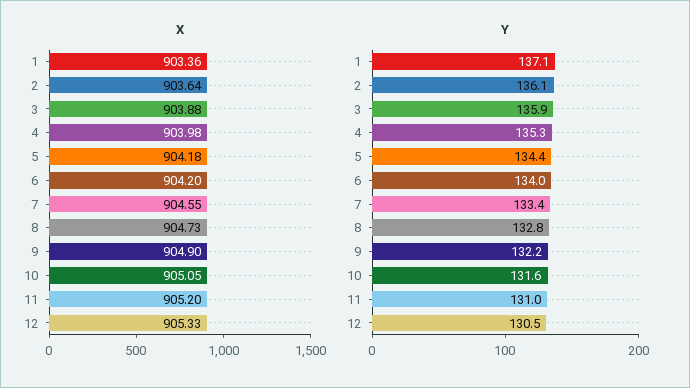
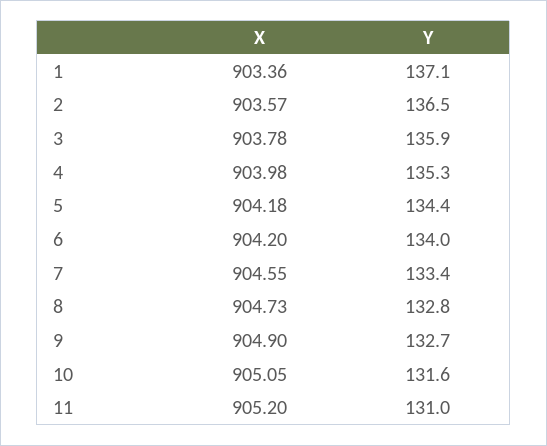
  {
    "X": {
      "1": 903.36,
-     "2": 903.64,
+     "2": 903.57,
-     "3": 903.88,
+     "3": 903.78,
      "4": 903.98,
      "5": 904.18,
      "6": 904.2,
      "7": 904.55,
      "8": 904.73,
      "9": 904.9,
      "10": 905.05,
-     "11": 905.2,
+     "11": 905.2
-     "12": 905.33
    },
    "Y": {
      "1": 137.1,
-     "2": 136.1,
+     "2": 136.5,
      "3": 135.9,
      "4": 135.3,
      "5": 134.4,
      "6": 134,
      "7": 133.4,
      "8": 132.8,
-     "9": 132.2,
+     "9": 132.7,
      "10": 131.6,
-     "11": 131,
+     "11": 131
-     "12": 130.5
    }
  }

